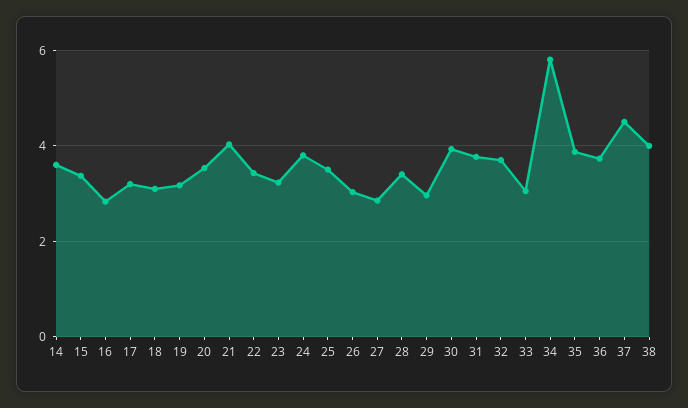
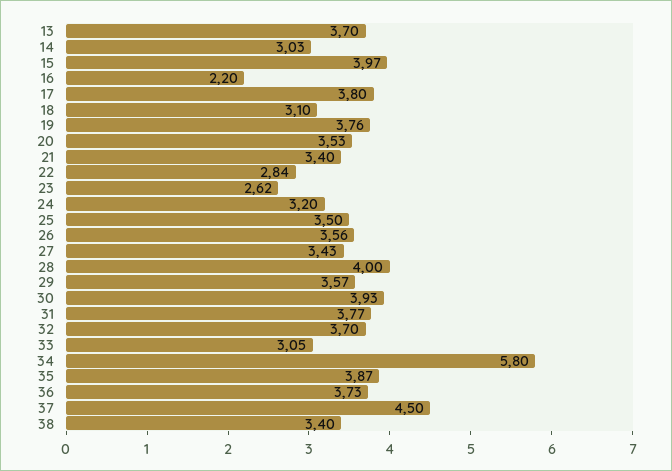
  {
-   "14": 3.6,
+   "14": 3.03,
-   "15": 3.4,
+   "15": 3.97,
-   "16": 2.8,
+   "16": 2.2,
-   "17": 3.2,
+   "17": 3.8,
    "18": 3.1,
-   "19": 3.2,
+   "19": 3.76,
    "20": 3.53,
-   "21": 4,
+   "21": 3.4,
-   "22": 3.4,
+   "22": 2.84,
-   "23": 3.2,
+   "23": 2.62,
-   "24": 3.8,
+   "24": 3.2,
    "25": 3.5,
-   "26": 3,
+   "26": 3.56,
-   "27": 2.8,
+   "27": 3.43,
-   "28": 3.4,
+   "28": 4,
-   "29": 3,
+   "29": 3.57,
    "30": 3.93,
    "31": 3.77,
    "32": 3.7,
    "33": 3.05,
    "34": 5.8,
    "35": 3.87,
    "36": 3.73,
    "37": 4.5,
-   "38": 4
+   "38": 3.4,
+   "13": 3.7
  }

